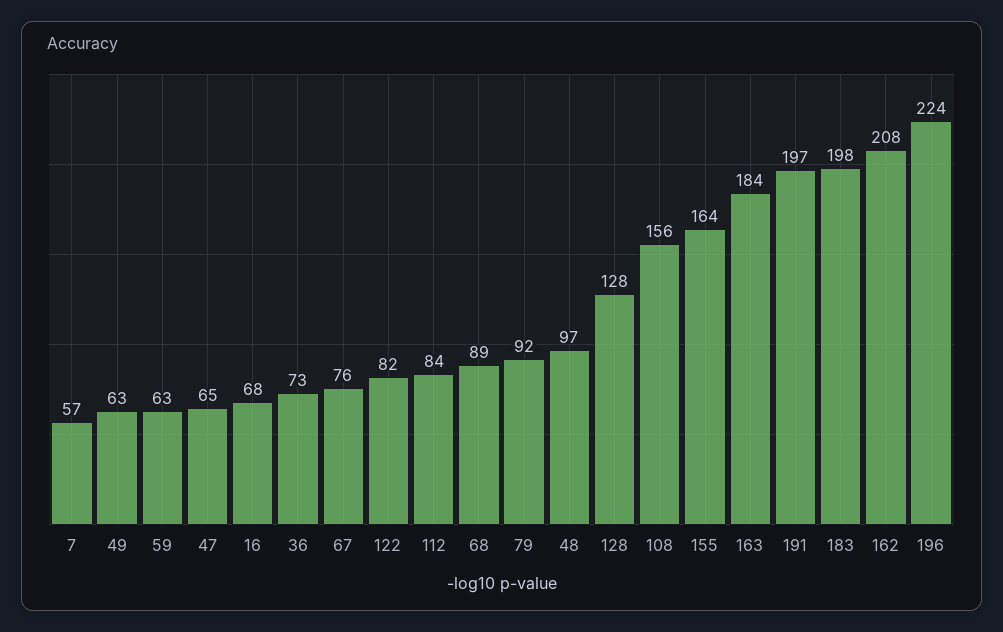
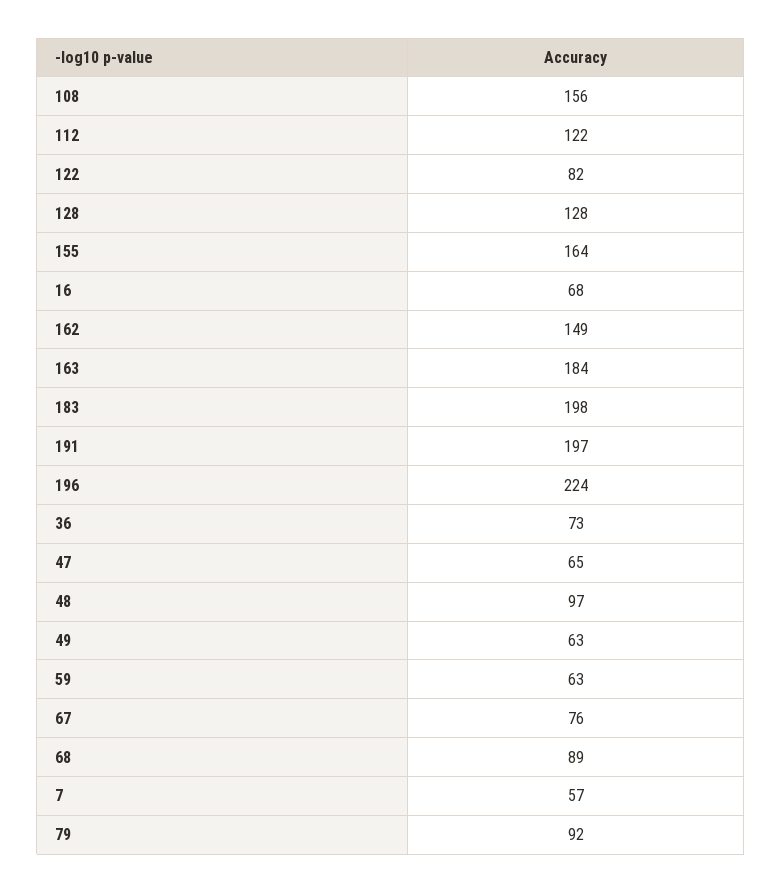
  {
    "7": 57,
    "49": 63,
    "59": 63,
    "47": 65,
    "16": 68,
    "36": 73,
    "67": 76,
    "122": 82,
-   "112": 84,
+   "112": 122,
    "68": 89,
    "79": 92,
    "48": 97,
    "128": 128,
    "108": 156,
    "155": 164,
    "163": 184,
    "191": 197,
    "183": 198,
-   "162": 208,
+   "162": 149,
    "196": 224
  }

